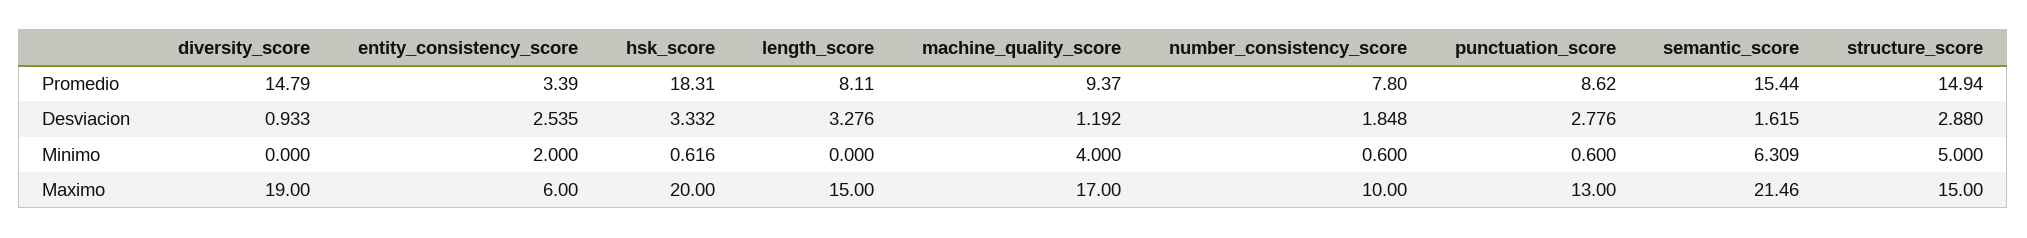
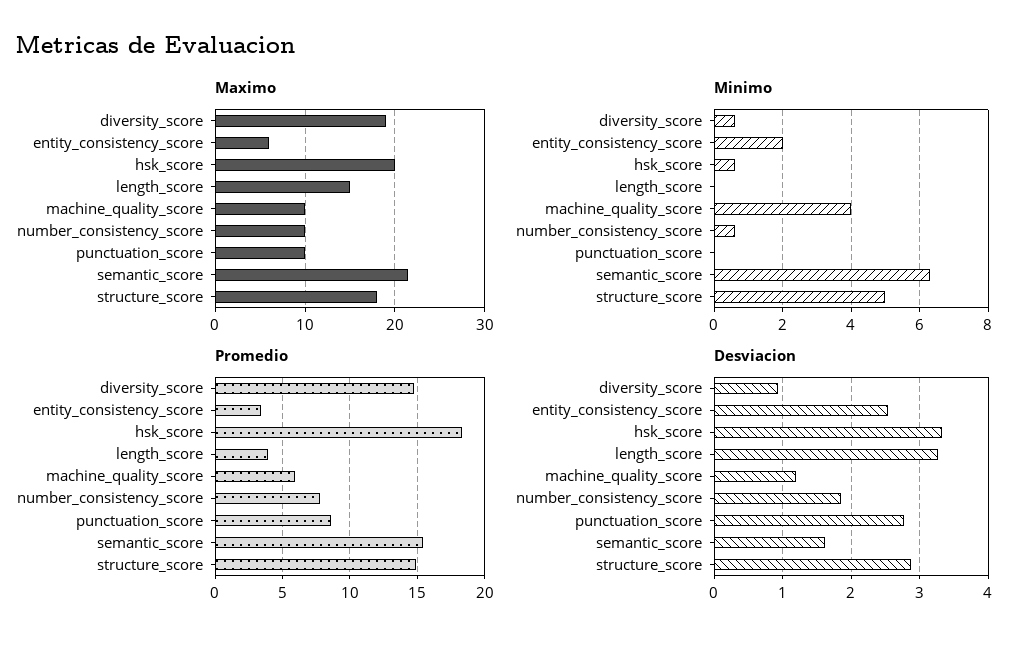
  {
    "Promedio": {
      "diversity_score": 14.79,
      "entity_consistency_score": 3.39,
      "hsk_score": 18.31,
-     "length_score": 8.11,
+     "length_score": 4,
-     "machine_quality_score": 9.37,
+     "machine_quality_score": 6,
      "number_consistency_score": 7.8,
      "punctuation_score": 8.62,
      "semantic_score": 15.44,
      "structure_score": 14.94
    },
    "Desviacion": {
      "diversity_score": 0.933,
      "entity_consistency_score": 2.535,
      "hsk_score": 3.332,
      "length_score": 3.276,
      "machine_quality_score": 1.192,
      "number_consistency_score": 1.848,
      "punctuation_score": 2.776,
      "semantic_score": 1.615,
      "structure_score": 2.88
    },
    "Minimo": {
-     "diversity_score": 0,
+     "diversity_score": 0.6,
      "entity_consistency_score": 2,
      "hsk_score": 0.616,
      "length_score": 0,
      "machine_quality_score": 4,
      "number_consistency_score": 0.6,
-     "punctuation_score": 0.6,
+     "punctuation_score": 0,
      "semantic_score": 6.309,
      "structure_score": 5
    },
    "Maximo": {
      "diversity_score": 19,
      "entity_consistency_score": 6,
      "hsk_score": 20,
      "length_score": 15,
-     "machine_quality_score": 17,
+     "machine_quality_score": 10,
      "number_consistency_score": 10,
-     "punctuation_score": 13,
+     "punctuation_score": 10,
      "semantic_score": 21.46,
-     "structure_score": 15
+     "structure_score": 18
    }
  }

